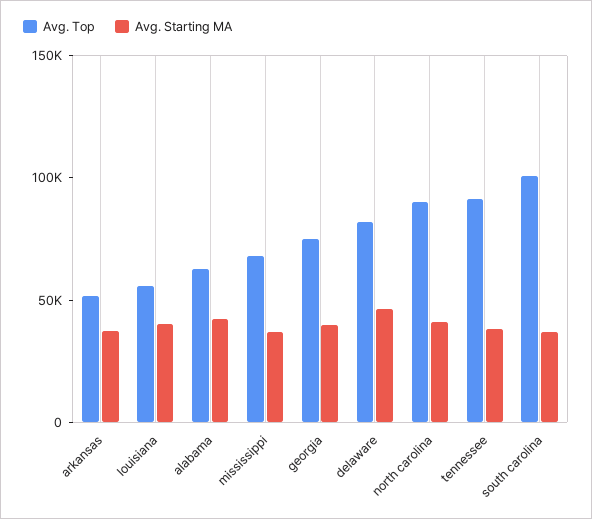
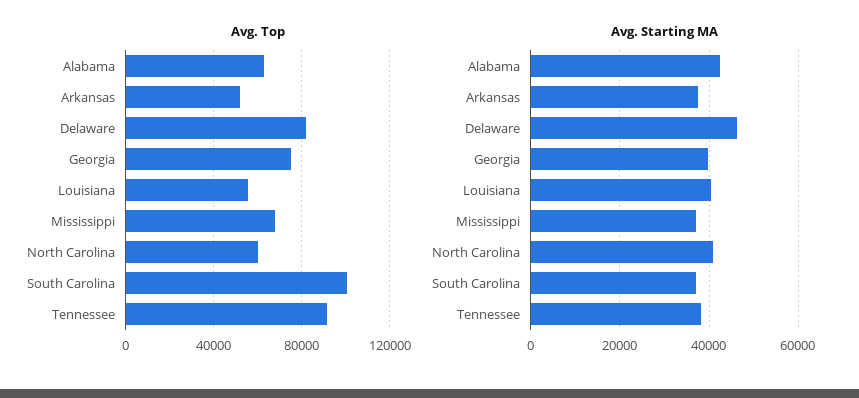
  {
    "Avg. Top": {
      "arkansas": 50000,
      "louisiana": 55000,
      "alabama": 65000,
      "mississippi": 70000,
      "georgia": 75000,
      "delaware": 80000,
-     "north carolina": 90000,
+     "north carolina": 60000,
      "tennessee": 90000,
      "south carolina": 100000
    },
    "Avg. Starting MA": {
      "arkansas": 38000,
      "louisiana": 40000,
      "alabama": 42000,
      "mississippi": 38000,
      "georgia": 40000,
      "delaware": 46000,
      "north carolina": 40000,
      "tennessee": 38000,
      "south carolina": 36000
    }
  }

